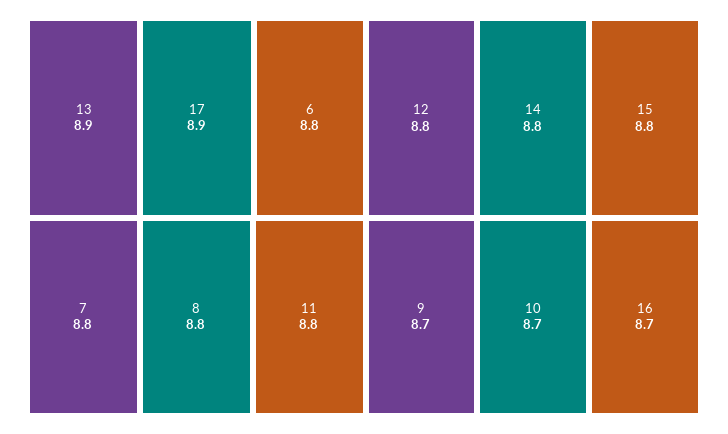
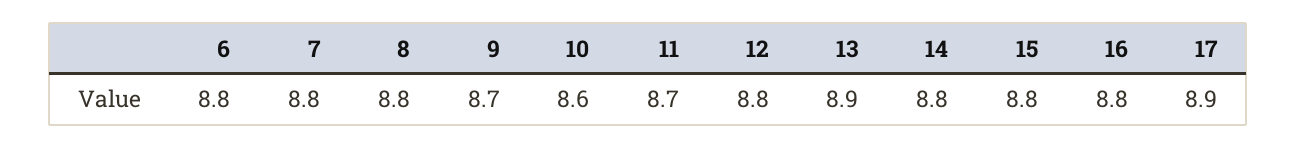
  {
    "13": 8.9,
    "17": 8.9,
    "6": 8.8,
    "7": 8.8,
    "8": 8.8,
-   "11": 8.8,
+   "11": 8.7,
    "12": 8.8,
    "14": 8.8,
    "15": 8.8,
    "9": 8.7,
-   "10": 8.7,
+   "10": 8.6,
-   "16": 8.7
+   "16": 8.8
  }

